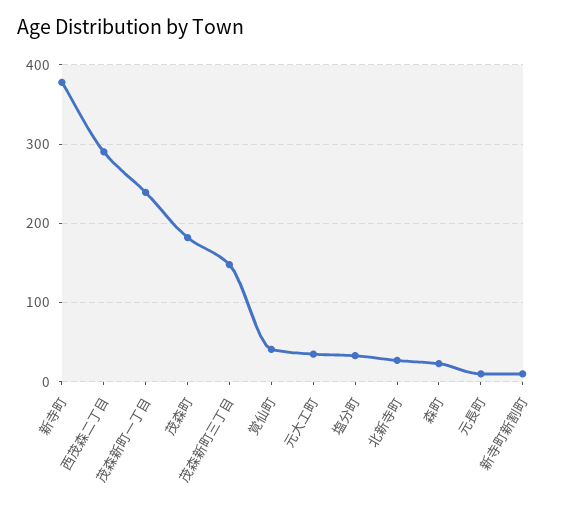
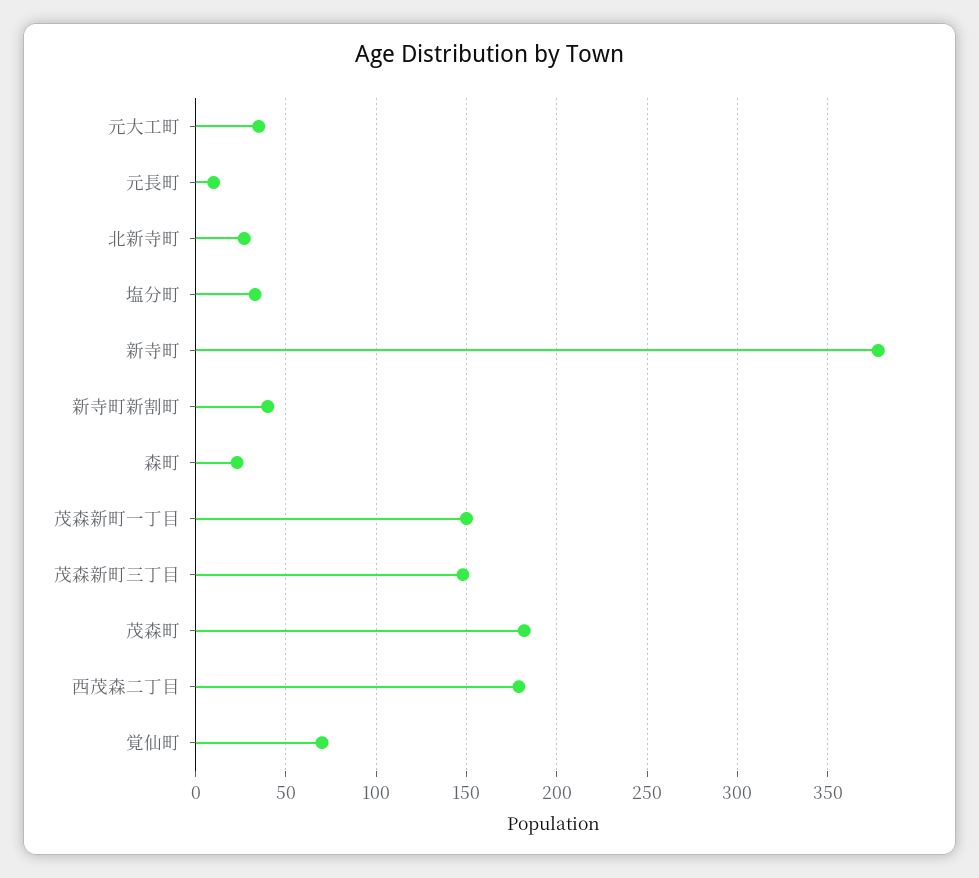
  {
    "新寺町": 380,
-   "西茂森二丁目": 290,
+   "西茂森二丁目": 180,
-   "茂森新町一丁目": 240,
+   "茂森新町一丁目": 150,
    "茂森町": 180,
    "茂森新町三丁目": 150,
-   "覚仙町": 40,
+   "覚仙町": 70,
    "元大工町": 35,
    "塩分町": 35,
    "北新寺町": 25,
    "森町": 25,
    "元長町": 10,
-   "新寺町新割町": 10
+   "新寺町新割町": 40
  }

